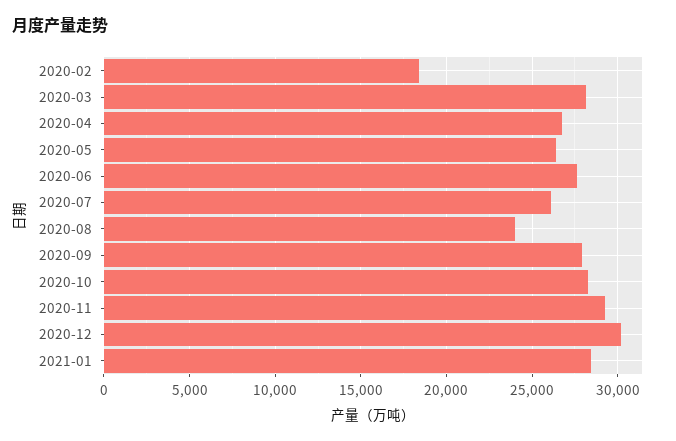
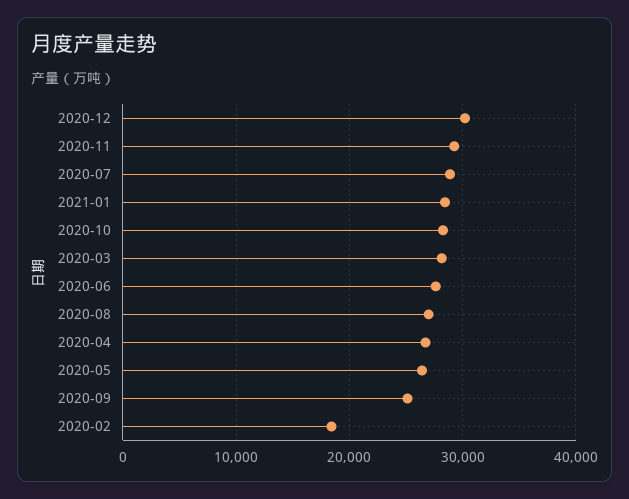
  {
    "2020-02": 18500,
    "2020-03": 28000,
    "2020-04": 26500,
    "2020-05": 26500,
    "2020-06": 27500,
-   "2020-07": 26000,
+   "2020-07": 29000,
-   "2020-08": 24000,
+   "2020-08": 27000,
-   "2020-09": 28000,
+   "2020-09": 25000,
    "2020-10": 28500,
    "2020-11": 29500,
    "2020-12": 30000,
    "2021-01": 28500
  }

